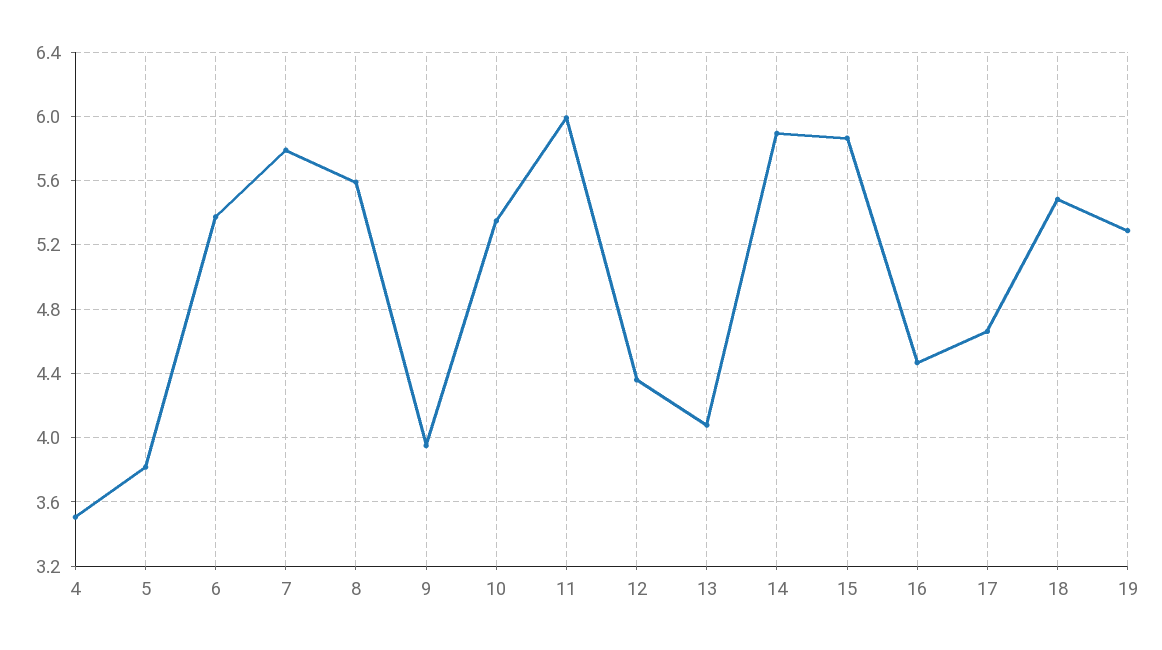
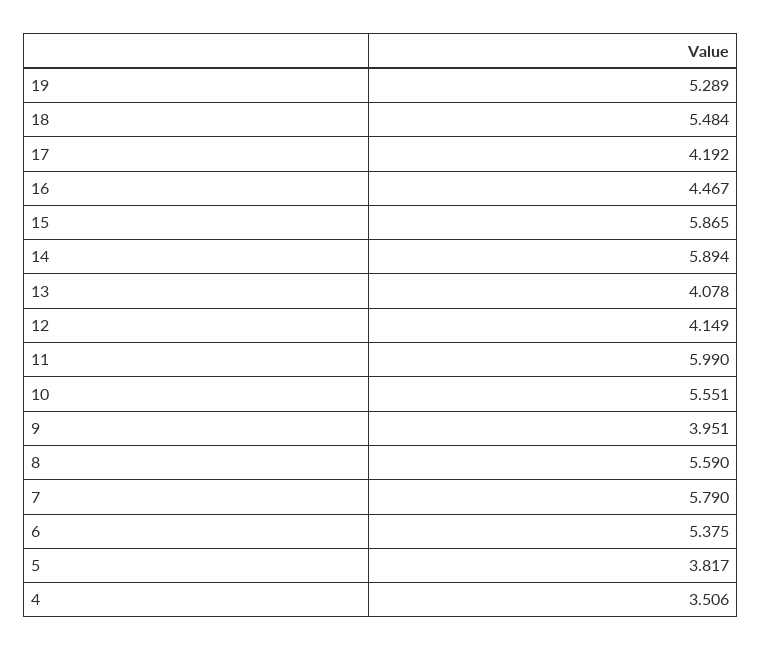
  {
    "4": 3.506,
    "5": 3.817,
    "6": 5.375,
    "7": 5.79,
    "8": 5.59,
    "9": 3.951,
-   "10": 5.35,
+   "10": 5.551,
    "11": 5.99,
-   "12": 4.35,
+   "12": 4.149,
    "13": 4.078,
    "14": 5.894,
    "15": 5.865,
    "16": 4.467,
-   "17": 4.65,
+   "17": 4.192,
    "18": 5.484,
    "19": 5.289
  }

